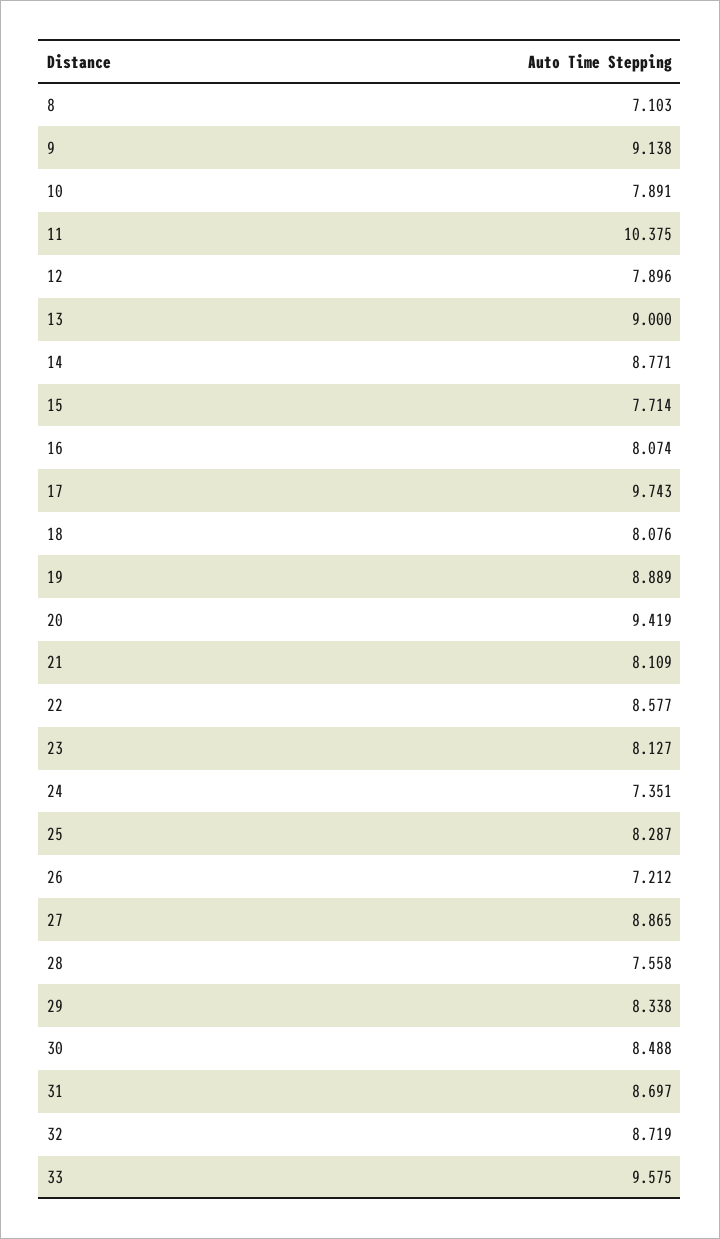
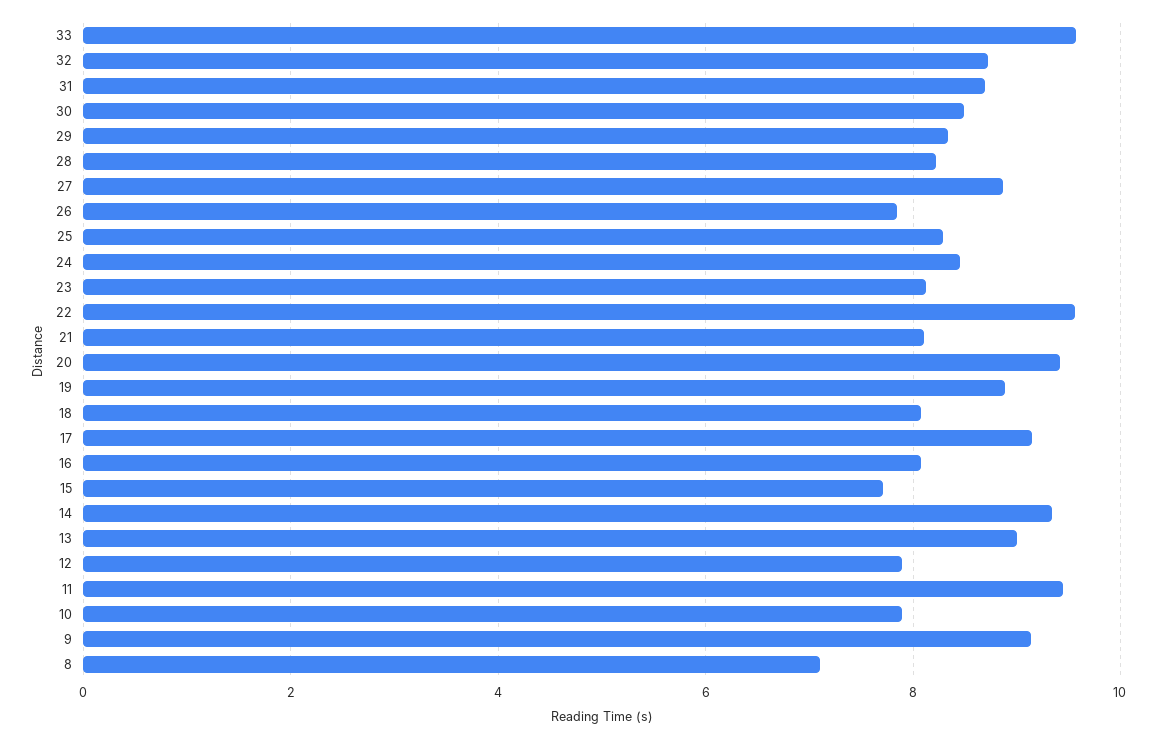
  {
    "8": 7.103,
    "9": 9.138,
    "10": 7.891,
-   "11": 10.375,
+   "11": 9.4,
    "12": 7.896,
    "13": 9,
-   "14": 8.771,
+   "14": 9.4,
    "15": 7.714,
    "16": 8.074,
-   "17": 9.743,
+   "17": 9.2,
    "18": 8.076,
    "19": 8.889,
    "20": 9.419,
    "21": 8.109,
-   "22": 8.577,
+   "22": 9.6,
    "23": 8.127,
-   "24": 7.351,
+   "24": 8.4,
    "25": 8.287,
-   "26": 7.212,
+   "26": 7.8,
    "27": 8.865,
-   "28": 7.558,
+   "28": 8.2,
    "29": 8.338,
    "30": 8.488,
    "31": 8.697,
    "32": 8.719,
    "33": 9.575
  }

